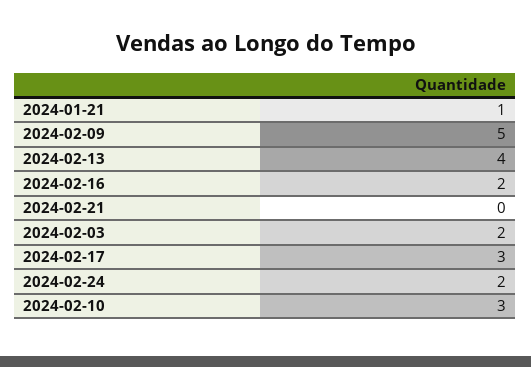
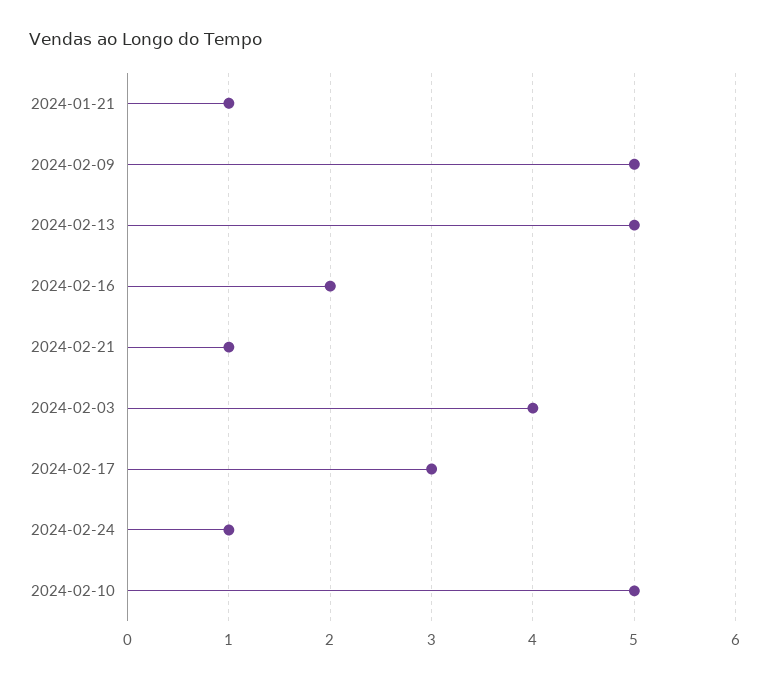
  {
    "2024-01-21": 1,
    "2024-02-09": 5,
-   "2024-02-13": 4,
+   "2024-02-13": 5,
    "2024-02-16": 2,
-   "2024-02-21": 0,
+   "2024-02-21": 1,
-   "2024-02-03": 2,
+   "2024-02-03": 4,
    "2024-02-17": 3,
-   "2024-02-24": 2,
+   "2024-02-24": 1,
-   "2024-02-10": 3
+   "2024-02-10": 5
  }

